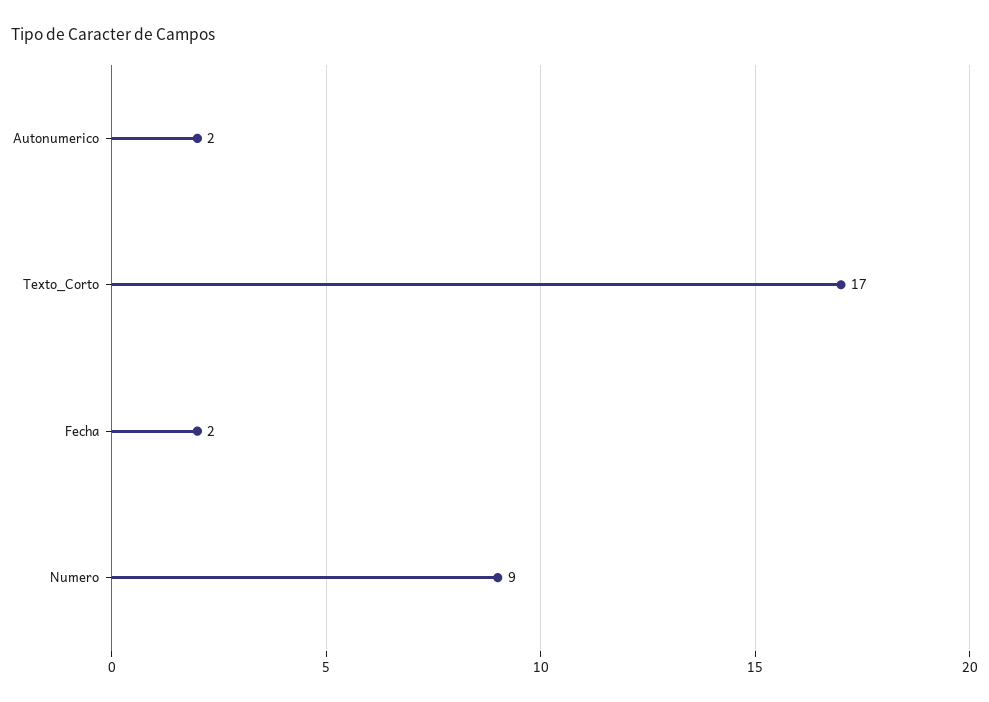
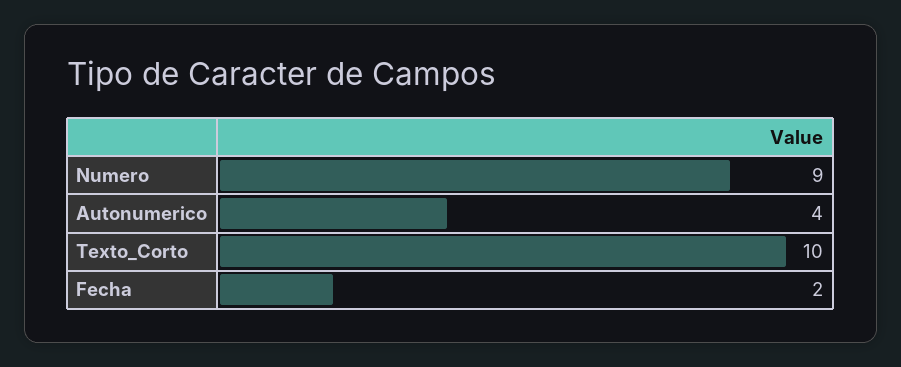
  {
-   "Autonumerico": 2,
+   "Autonumerico": 4,
-   "Texto_Corto": 17,
+   "Texto_Corto": 10,
    "Fecha": 2,
    "Numero": 9
  }

